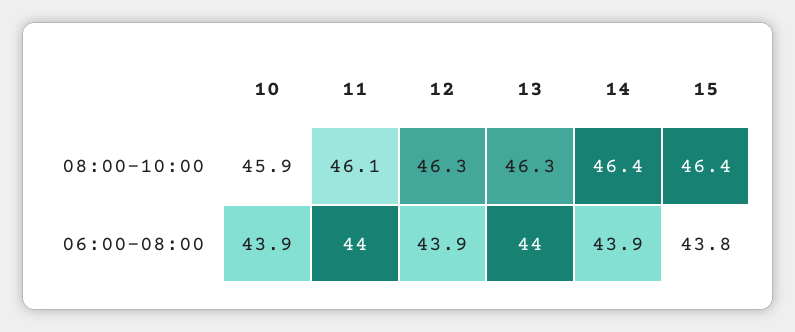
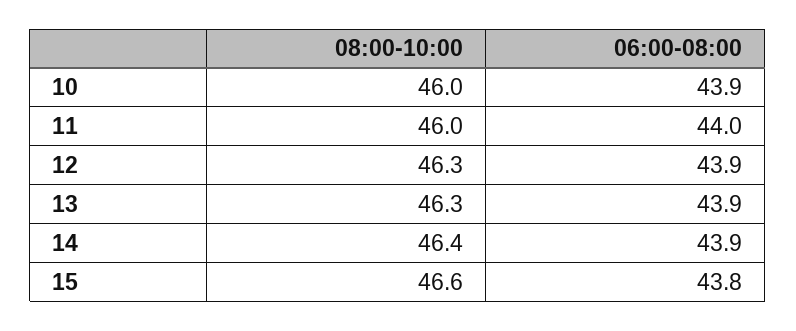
  {
    "10": {
-     "08:00-10:00": 45.9,
+     "08:00-10:00": 46,
      "06:00-08:00": 43.9
    },
    "11": {
-     "08:00-10:00": 46.1,
+     "08:00-10:00": 46,
      "06:00-08:00": 44
    },
    "12": {
      "08:00-10:00": 46.3,
      "06:00-08:00": 43.9
    },
    "13": {
      "08:00-10:00": 46.3,
-     "06:00-08:00": 44
+     "06:00-08:00": 43.9
    },
    "14": {
      "08:00-10:00": 46.4,
      "06:00-08:00": 43.9
    },
    "15": {
-     "08:00-10:00": 46.4,
+     "08:00-10:00": 46.6,
      "06:00-08:00": 43.8
    }
  }

